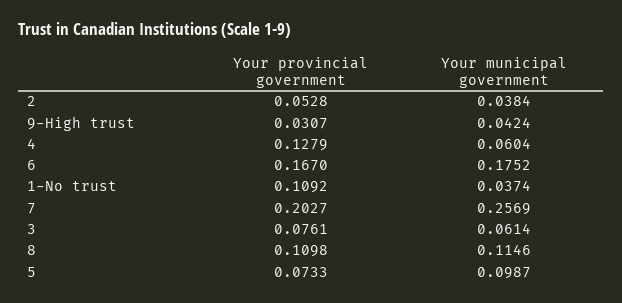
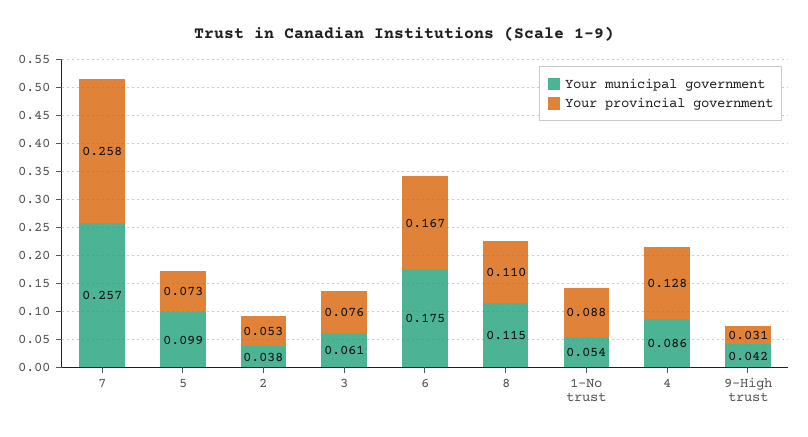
  {
    "Your provincial government": {
      "2": 0.0528,
      "9-High trust": 0.0307,
      "4": 0.1279,
      "6": 0.167,
-     "1-No trust": 0.1092,
+     "1-No trust": 0.088,
-     "7": 0.2027,
+     "7": 0.258,
      "3": 0.0761,
      "8": 0.1098,
      "5": 0.0733
    },
    "Your municipal government": {
      "2": 0.0384,
      "9-High trust": 0.0424,
-     "4": 0.0604,
+     "4": 0.086,
      "6": 0.1752,
-     "1-No trust": 0.0374,
+     "1-No trust": 0.054,
      "7": 0.2569,
      "3": 0.0614,
      "8": 0.1146,
      "5": 0.0987
    }
  }

